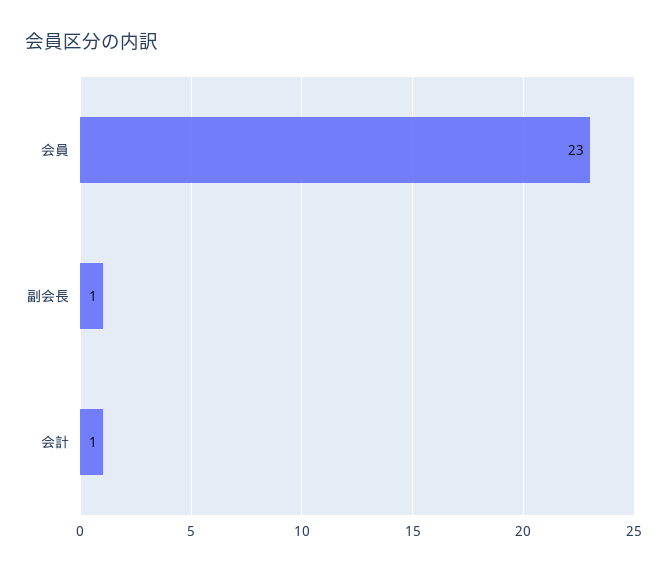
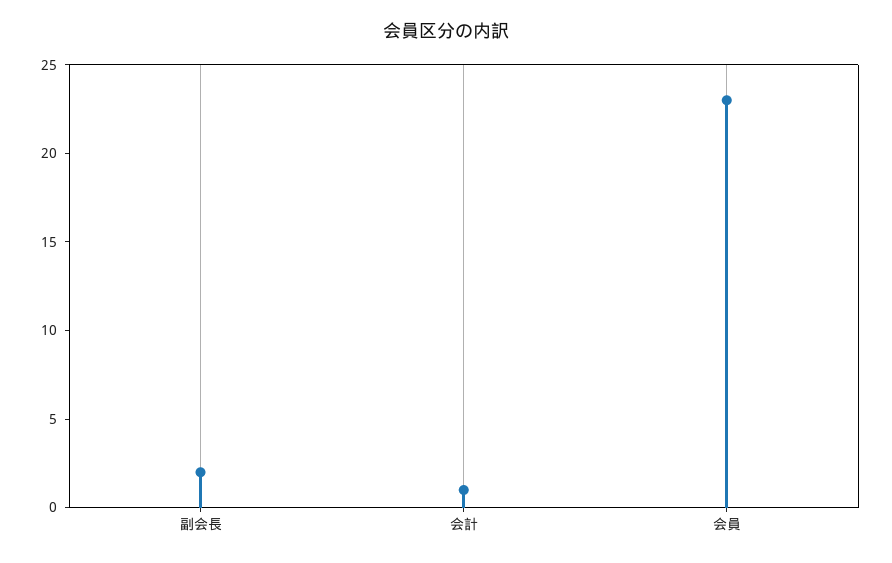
  {
    "会員": 23,
-   "副会長": 1,
+   "副会長": 2,
    "会計": 1
  }

